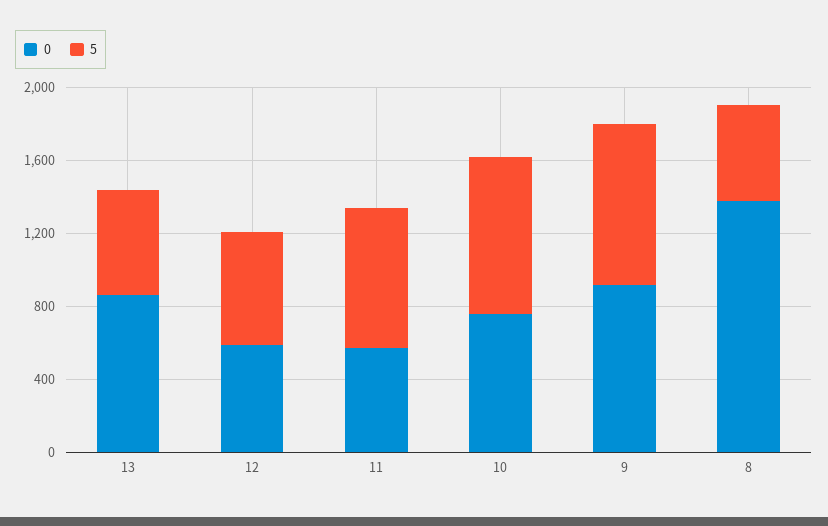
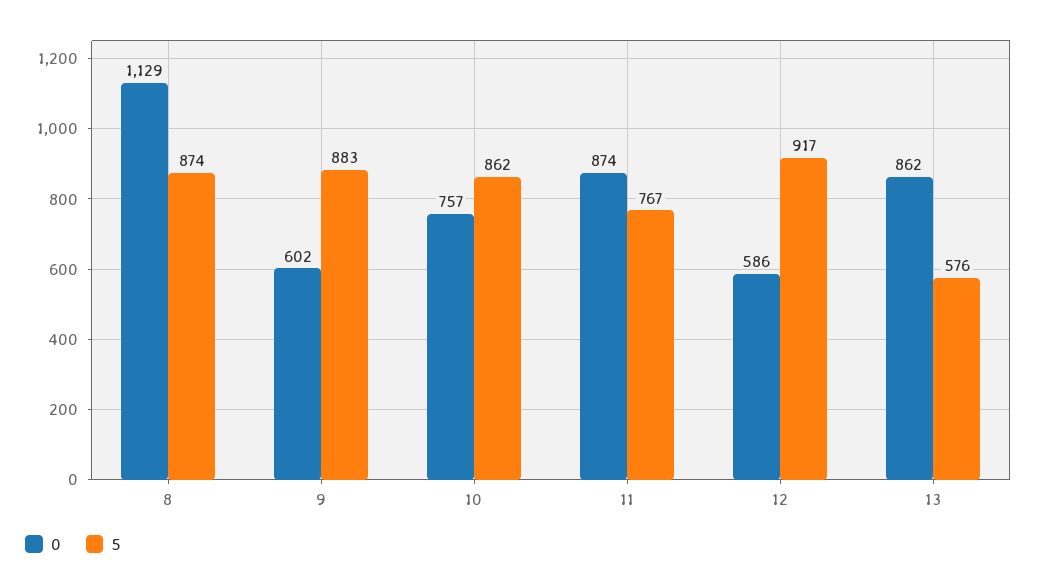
  {
    "0": {
      "13": 862,
      "12": 586,
-     "11": 600,
+     "11": 874,
      "10": 757,
-     "9": 900,
+     "9": 602,
-     "8": 1400
+     "8": 1129
    },
    "5": {
      "13": 576,
-     "12": 600,
+     "12": 917,
      "11": 767,
      "10": 862,
      "9": 883,
-     "8": 500
+     "8": 874
    }
  }

